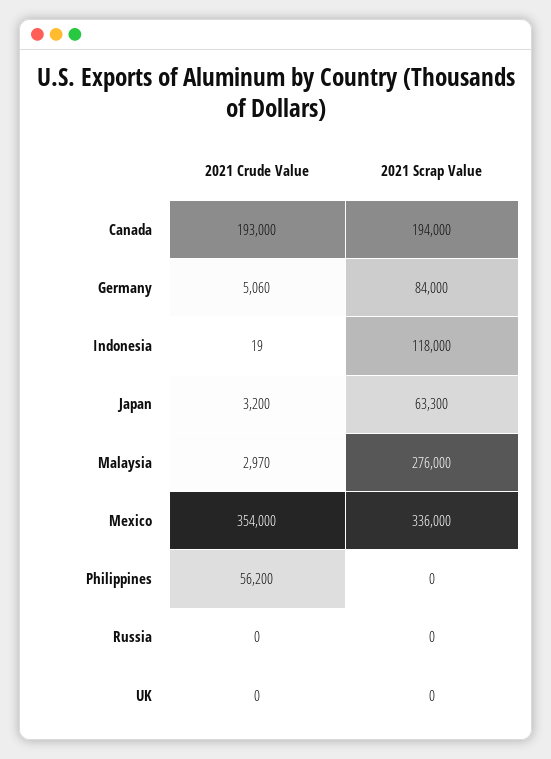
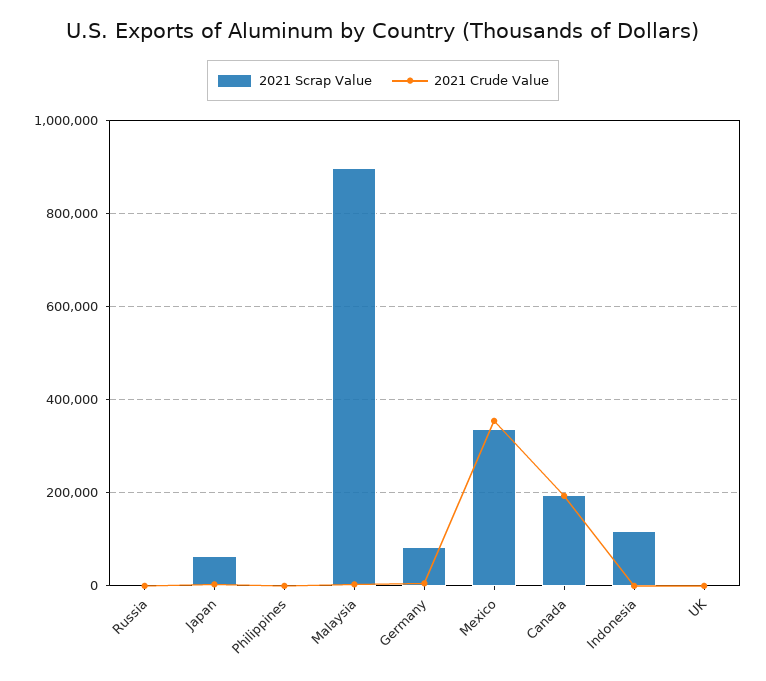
  {
    "2021 Crude Value": {
      "Canada": 193000,
      "Germany": 5060,
      "Indonesia": 19,
      "Japan": 3200,
      "Malaysia": 2970,
      "Mexico": 354000,
-     "Philippines": 56200,
+     "Philippines": 0,
      "Russia": 0,
      "UK": 0
    },
    "2021 Scrap Value": {
      "Canada": 194000,
      "Germany": 84000,
      "Indonesia": 118000,
      "Japan": 63300,
-     "Malaysia": 276000,
+     "Malaysia": 900000,
      "Mexico": 336000,
      "Philippines": 0,
      "Russia": 0,
      "UK": 0
    }
  }

